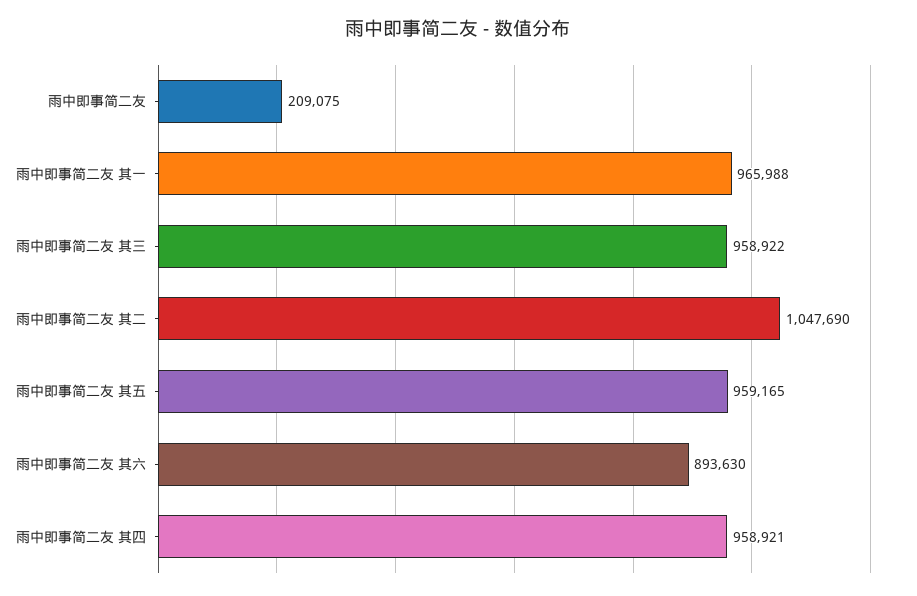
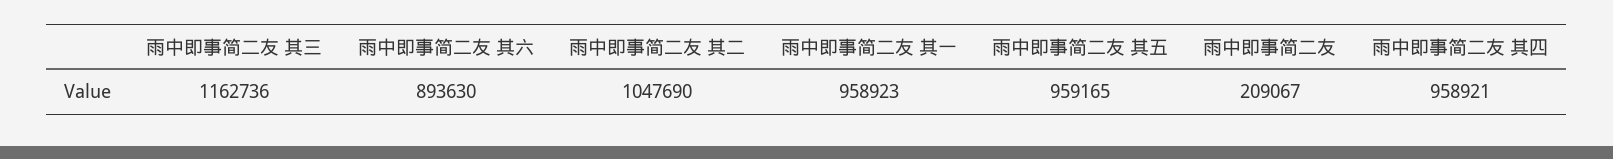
  {
-   "雨中即事简二友": 209075,
+   "雨中即事简二友": 209067,
-   "雨中即事简二友 其一": 965988,
+   "雨中即事简二友 其一": 958923,
-   "雨中即事简二友 其三": 958922,
+   "雨中即事简二友 其三": 1162736,
    "雨中即事简二友 其二": 1047690,
    "雨中即事简二友 其五": 959165,
    "雨中即事简二友 其六": 893630,
    "雨中即事简二友 其四": 958921
  }

